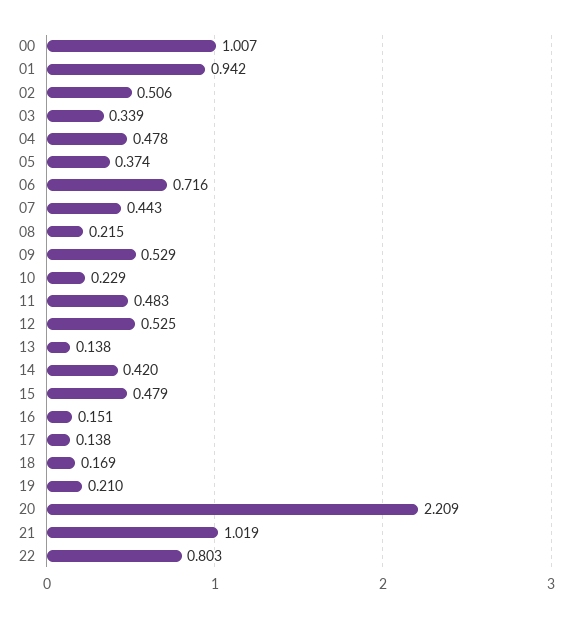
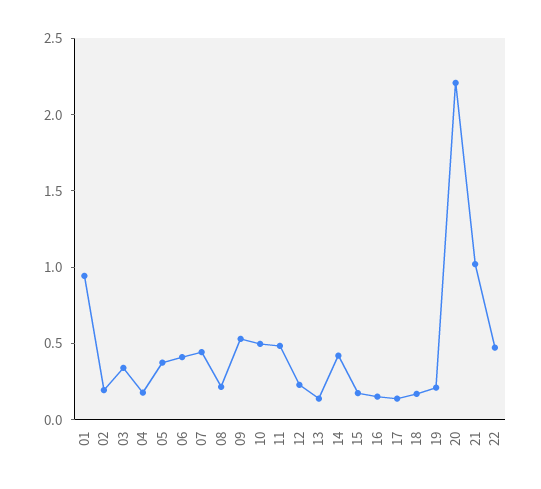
  {
-   "00": 1.007,
    "01": 0.942,
-   "02": 0.506,
+   "02": 0.2,
    "03": 0.339,
-   "04": 0.478,
+   "04": 0.2,
    "05": 0.374,
-   "06": 0.716,
+   "06": 0.4,
    "07": 0.443,
    "08": 0.215,
    "09": 0.529,
-   "10": 0.229,
+   "10": 0.5,
    "11": 0.483,
-   "12": 0.525,
+   "12": 0.2,
    "13": 0.138,
    "14": 0.42,
-   "15": 0.479,
+   "15": 0.2,
    "16": 0.151,
    "17": 0.138,
    "18": 0.169,
    "19": 0.21,
    "20": 2.209,
    "21": 1.019,
-   "22": 0.803
+   "22": 0.5
  }

